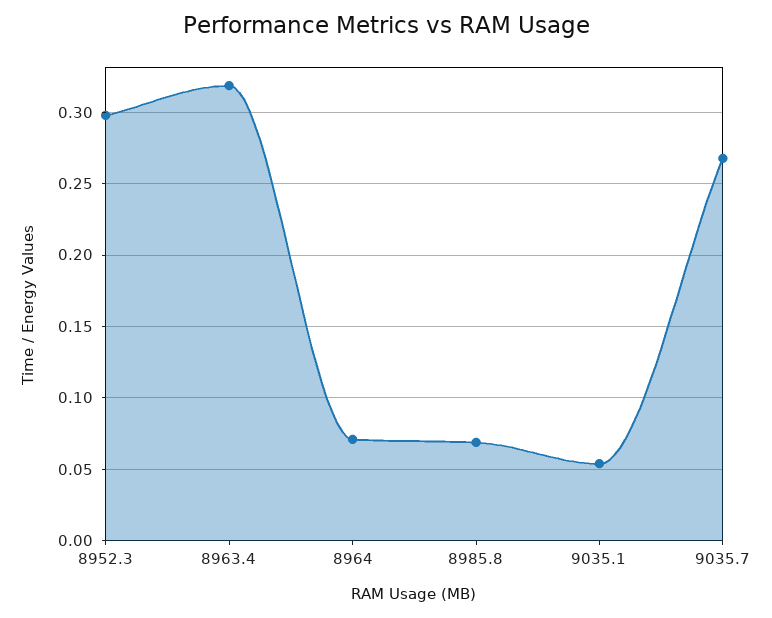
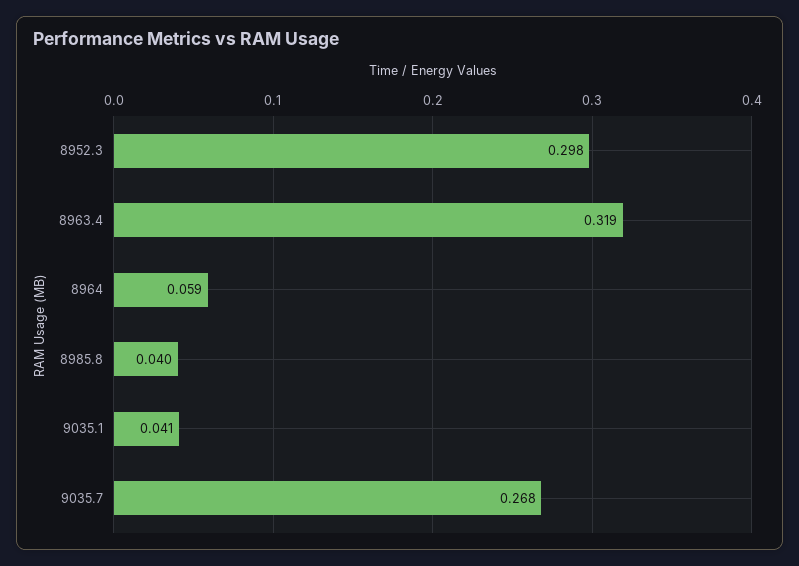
  {
    "8952.3": 0.298,
    "8963.4": 0.319,
-   "8964": 0.07,
+   "8964": 0.059,
-   "8985.8": 0.07,
+   "8985.8": 0.04,
-   "9035.1": 0.055,
+   "9035.1": 0.041,
    "9035.7": 0.268
  }

